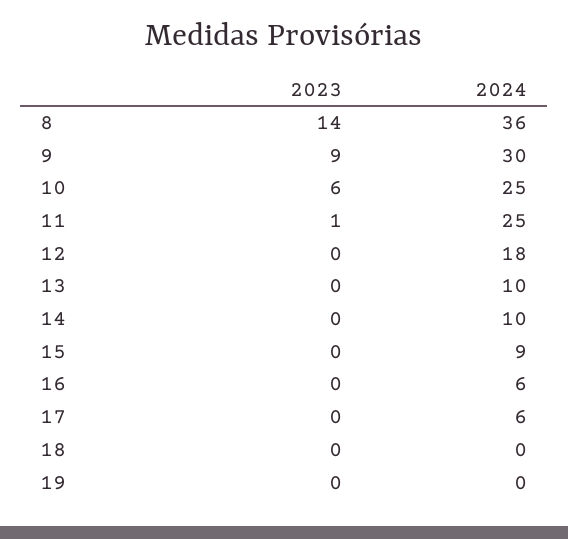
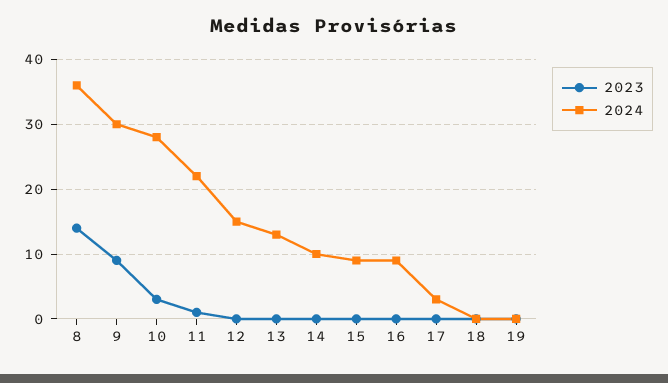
  {
    "2023": {
      "8": 14,
      "9": 9,
-     "10": 6,
+     "10": 3,
      "11": 1,
      "12": 0,
      "13": 0,
      "14": 0,
      "15": 0,
      "16": 0,
      "17": 0,
      "18": 0,
      "19": 0
    },
    "2024": {
      "8": 36,
      "9": 30,
-     "10": 25,
+     "10": 28,
-     "11": 25,
+     "11": 22,
-     "12": 18,
+     "12": 15,
-     "13": 10,
+     "13": 13,
      "14": 10,
      "15": 9,
-     "16": 6,
+     "16": 9,
-     "17": 6,
+     "17": 3,
      "18": 0,
      "19": 0
    }
  }

